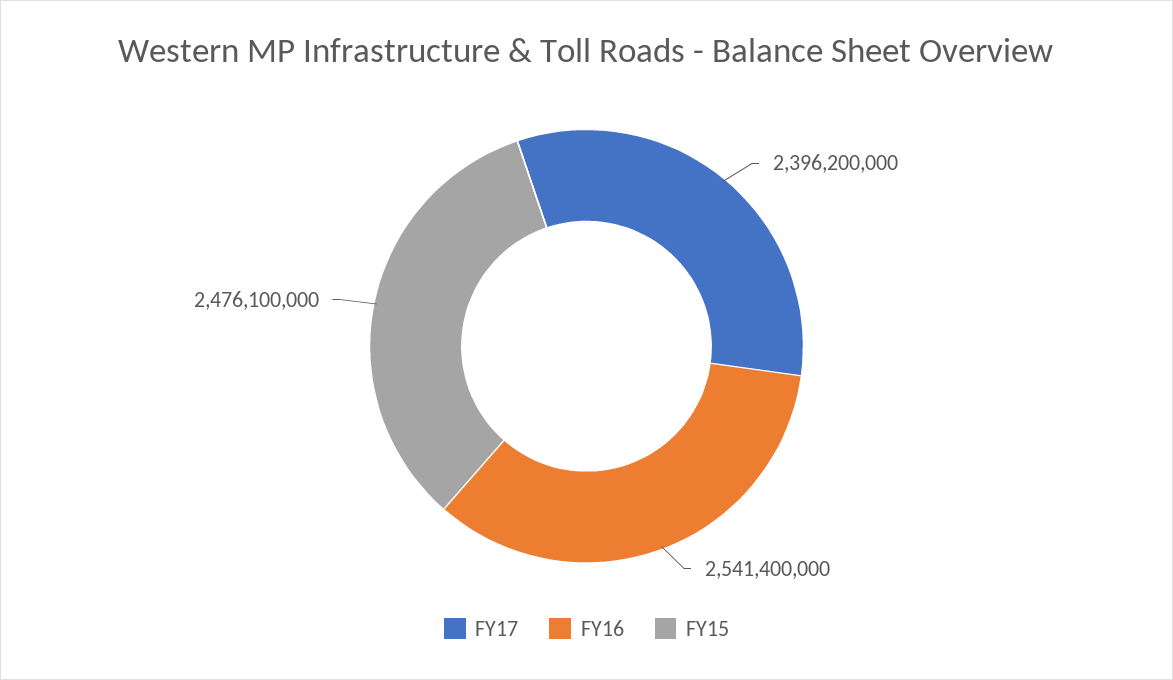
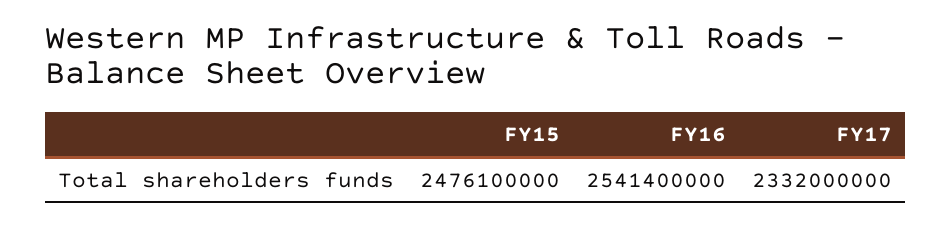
  {
-   "FY17": 2396200000,
+   "FY17": 2332000000,
    "FY16": 2541400000,
    "FY15": 2476100000
  }

